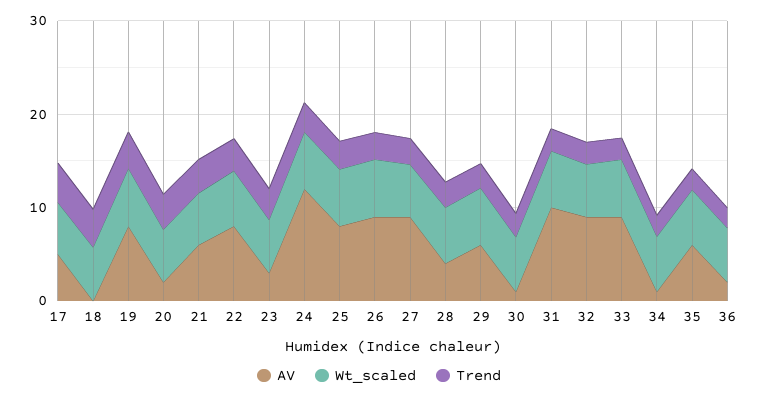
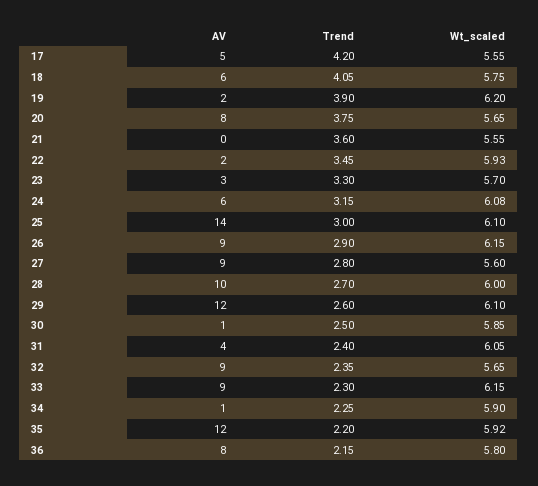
  {
    "AV": {
      "17": 5,
-     "18": 0,
+     "18": 6,
-     "19": 8,
+     "19": 2,
-     "20": 2,
+     "20": 8,
-     "21": 6,
+     "21": 0,
-     "22": 8,
+     "22": 2,
      "23": 3,
-     "24": 12,
+     "24": 6,
-     "25": 8,
+     "25": 14,
      "26": 9,
      "27": 9,
-     "28": 4,
+     "28": 10,
-     "29": 6,
+     "29": 12,
      "30": 1,
-     "31": 10,
+     "31": 4,
      "32": 9,
      "33": 9,
      "34": 1,
-     "35": 6,
+     "35": 12,
-     "36": 2
+     "36": 8
    },
    "Wt_scaled": {
      "17": 5.55,
      "18": 5.75,
      "19": 6.2,
      "20": 5.65,
      "21": 5.55,
      "22": 5.93,
      "23": 5.7,
      "24": 6.08,
      "25": 6.1,
      "26": 6.15,
      "27": 5.6,
      "28": 6,
      "29": 6.1,
      "30": 5.85,
      "31": 6.05,
      "32": 5.65,
      "33": 6.15,
      "34": 5.9,
      "35": 5.92,
      "36": 5.8
    },
    "Trend": {
      "17": 4.2,
      "18": 4.05,
      "19": 3.9,
      "20": 3.75,
      "21": 3.6,
      "22": 3.45,
      "23": 3.3,
      "24": 3.15,
      "25": 3,
      "26": 2.9,
      "27": 2.8,
      "28": 2.7,
      "29": 2.6,
      "30": 2.5,
      "31": 2.4,
      "32": 2.35,
      "33": 2.3,
      "34": 2.25,
      "35": 2.2,
      "36": 2.15
    }
  }

